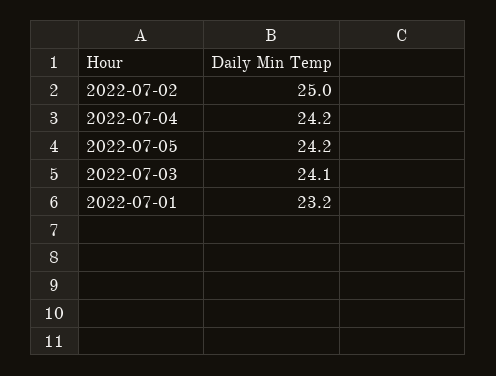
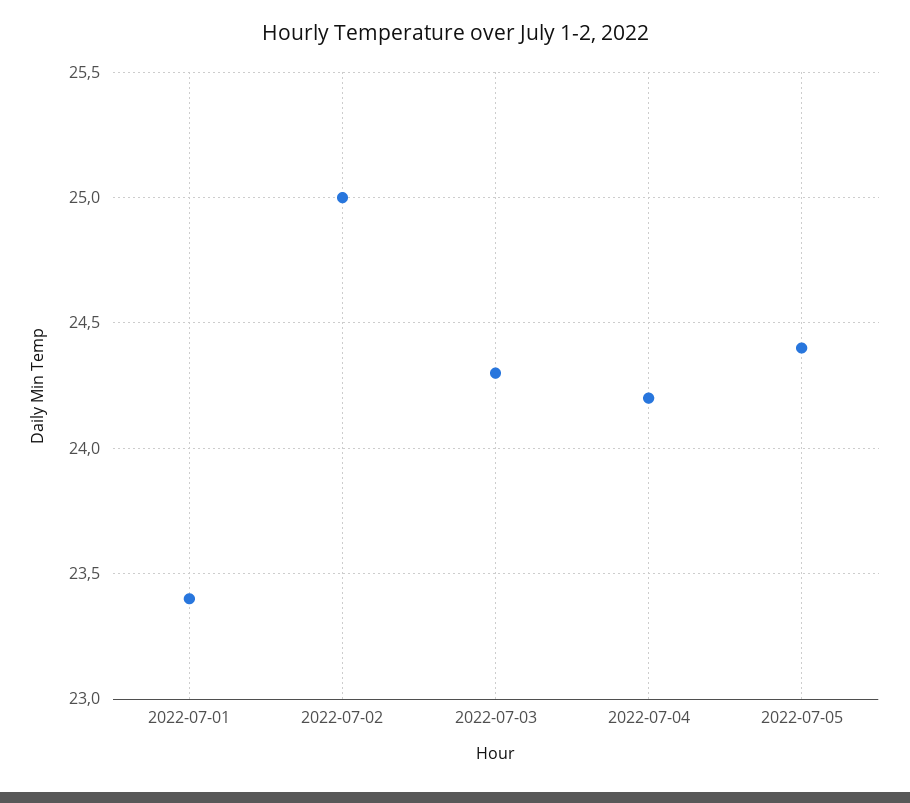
  {
    "2022-07-02": 25,
    "2022-07-04": 24.2,
-   "2022-07-05": 24.2,
+   "2022-07-05": 24.4,
-   "2022-07-03": 24.1,
+   "2022-07-03": 24.3,
-   "2022-07-01": 23.2
+   "2022-07-01": 23.4
  }

